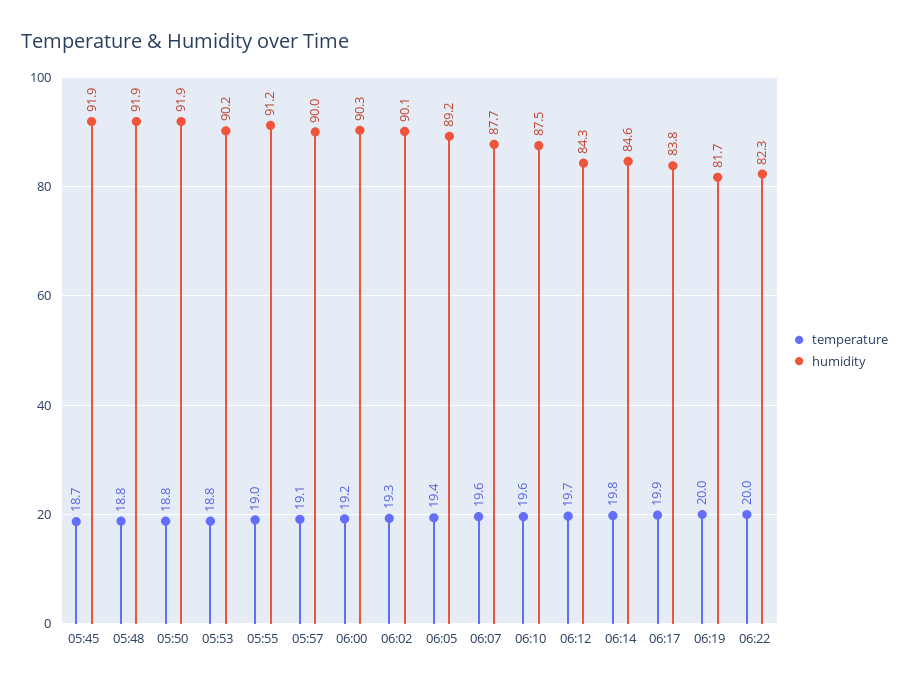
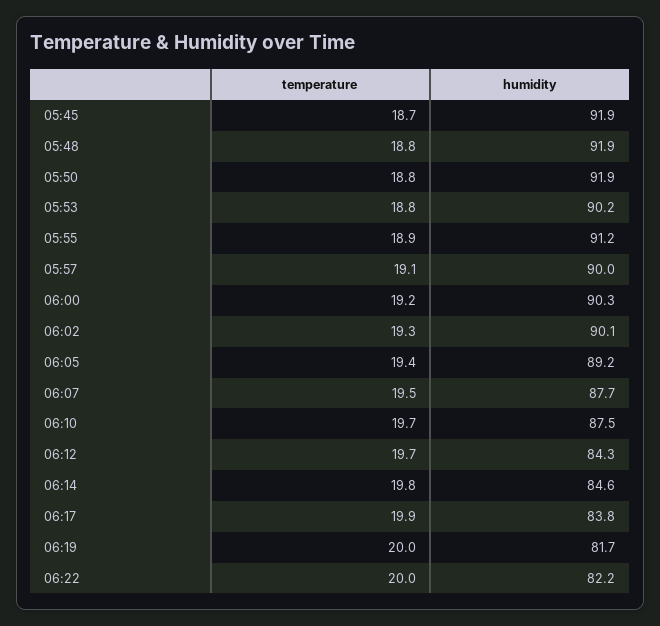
  {
    "temperature": {
      "05:45": 18.7,
      "05:48": 18.8,
      "05:50": 18.8,
      "05:53": 18.8,
-     "05:55": 19,
+     "05:55": 18.9,
      "05:57": 19.1,
      "06:00": 19.2,
      "06:02": 19.3,
      "06:05": 19.4,
-     "06:07": 19.6,
+     "06:07": 19.5,
-     "06:10": 19.6,
+     "06:10": 19.7,
      "06:12": 19.7,
      "06:14": 19.8,
      "06:17": 19.9,
      "06:19": 20,
      "06:22": 20
    },
    "humidity": {
      "05:45": 91.9,
      "05:48": 91.9,
      "05:50": 91.9,
      "05:53": 90.2,
      "05:55": 91.2,
      "05:57": 90,
      "06:00": 90.3,
      "06:02": 90.1,
      "06:05": 89.2,
      "06:07": 87.7,
      "06:10": 87.5,
      "06:12": 84.3,
      "06:14": 84.6,
      "06:17": 83.8,
      "06:19": 81.7,
-     "06:22": 82.3
+     "06:22": 82.2
    }
  }

